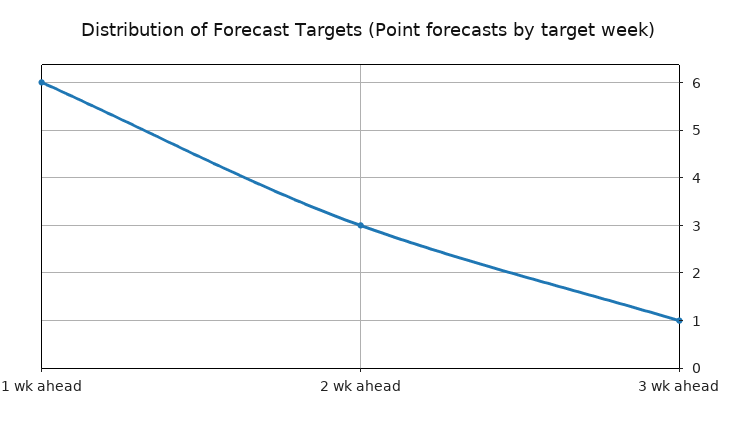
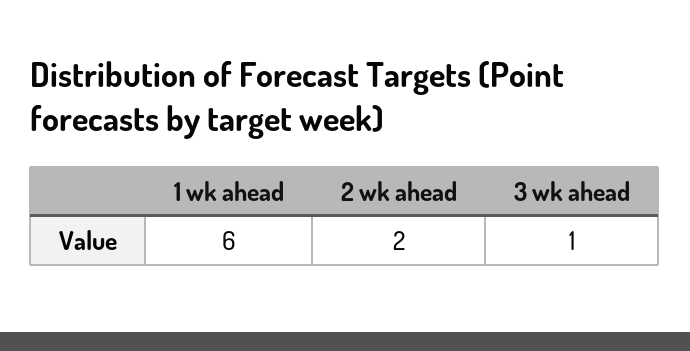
  {
    "1 wk ahead": 6,
-   "2 wk ahead": 3,
+   "2 wk ahead": 2,
    "3 wk ahead": 1
  }

